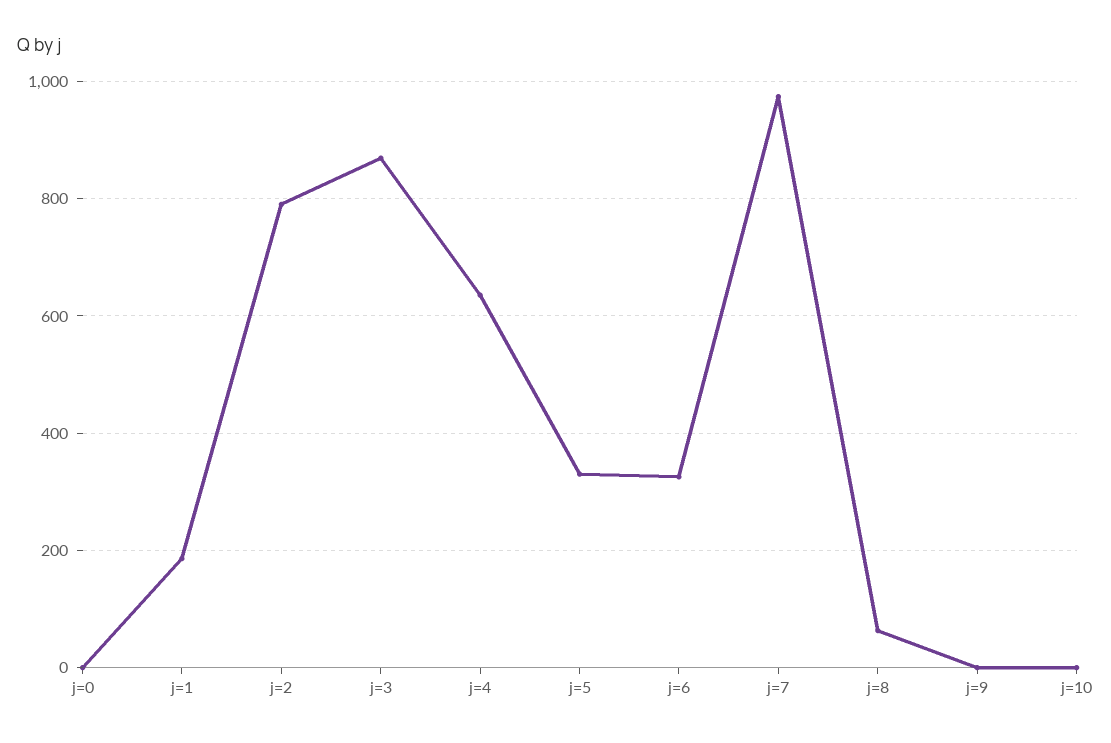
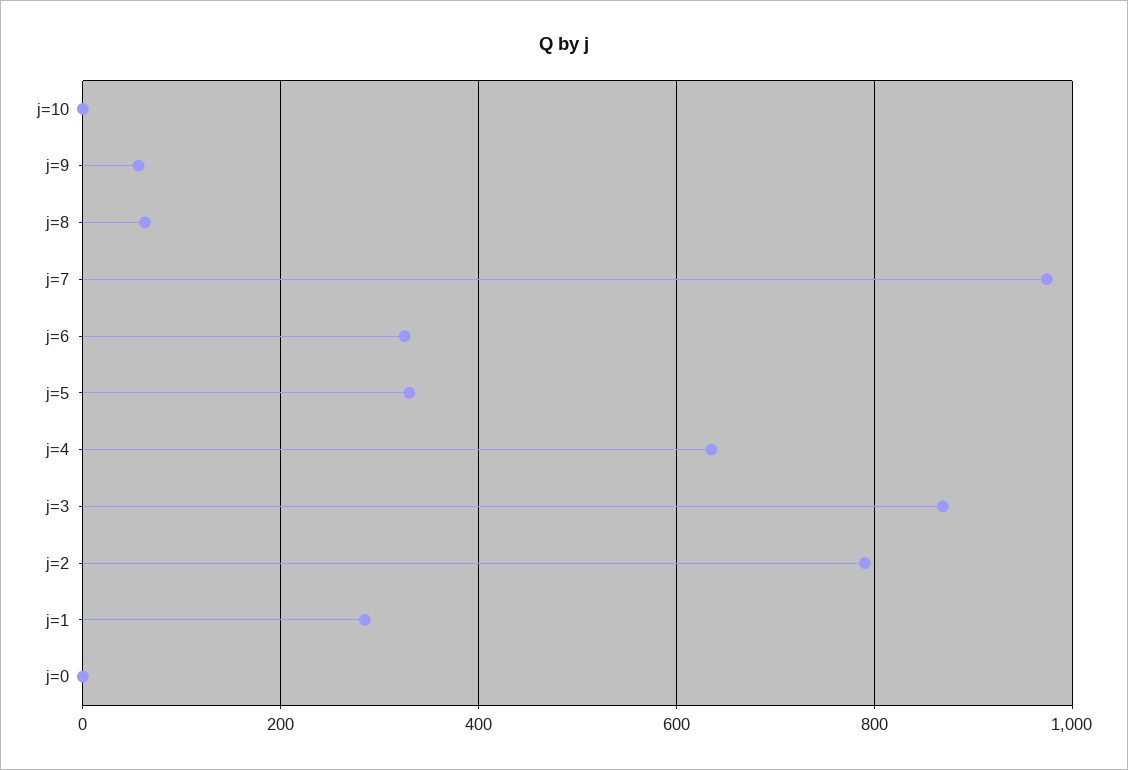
  {
    "j=0": 0,
-   "j=1": 180,
+   "j=1": 280,
    "j=2": 800,
    "j=3": 860,
    "j=4": 640,
    "j=5": 340,
    "j=6": 320,
    "j=7": 980,
    "j=8": 60,
-   "j=9": 0,
+   "j=9": 60,
    "j=10": 0
  }

